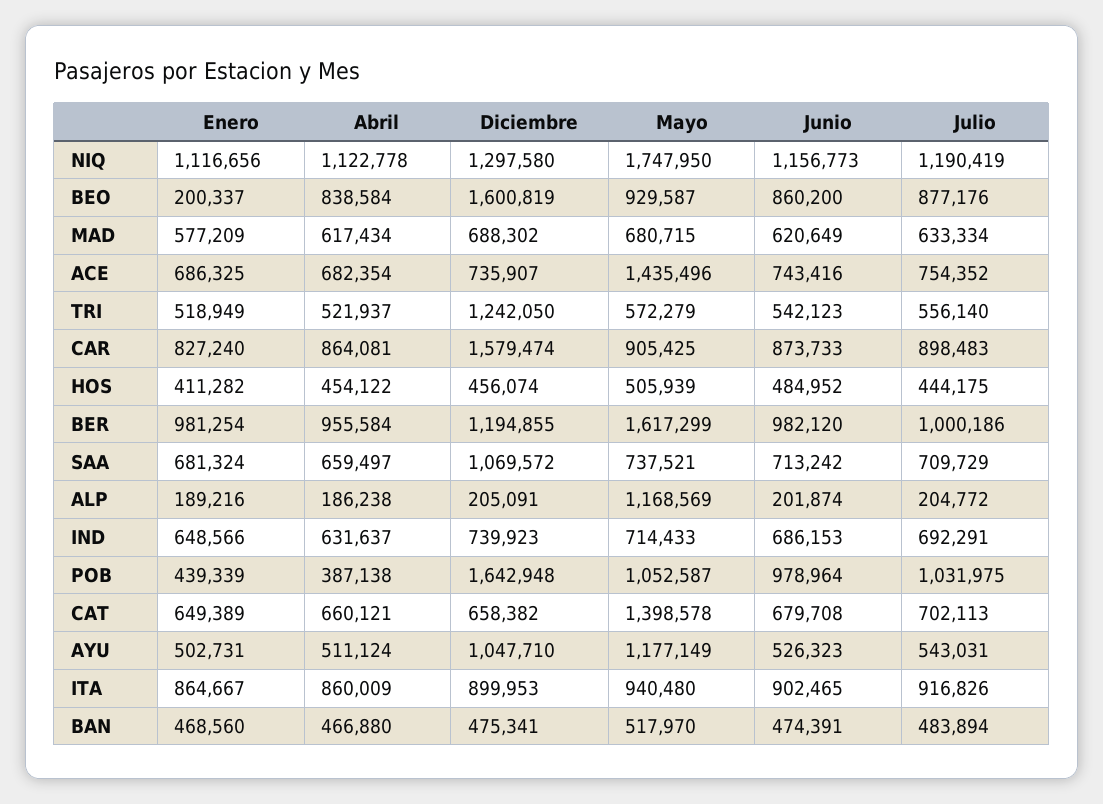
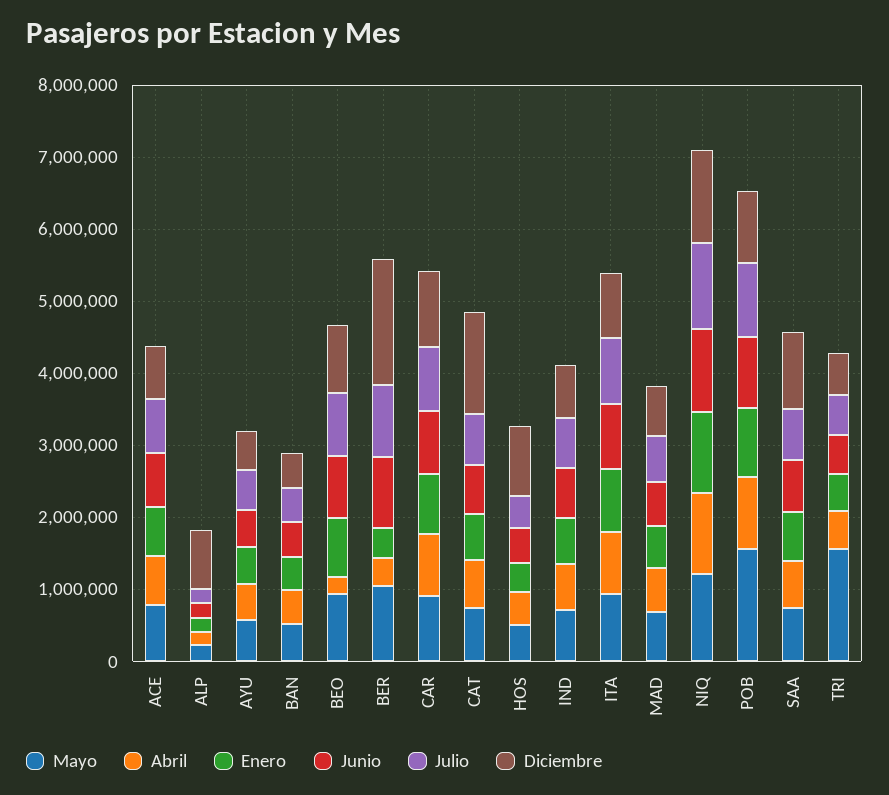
  {
    "Enero": {
      "NIQ": 1116656,
-     "BEO": 200337,
+     "BEO": 800000,
      "MAD": 577209,
      "ACE": 686325,
      "TRI": 518949,
      "CAR": 827240,
      "HOS": 411282,
-     "BER": 981254,
+     "BER": 400000,
      "SAA": 681324,
      "ALP": 189216,
      "IND": 648566,
-     "POB": 439339,
+     "POB": 1000000,
      "CAT": 649389,
      "AYU": 502731,
      "ITA": 864667,
      "BAN": 468560
    },
    "Abril": {
      "NIQ": 1122778,
-     "BEO": 838584,
+     "BEO": 200000,
      "MAD": 617434,
      "ACE": 682354,
      "TRI": 521937,
      "CAR": 864081,
      "HOS": 454122,
-     "BER": 955584,
+     "BER": 400000,
      "SAA": 659497,
      "ALP": 186238,
      "IND": 631637,
-     "POB": 387138,
+     "POB": 1000000,
      "CAT": 660121,
      "AYU": 511124,
      "ITA": 860009,
      "BAN": 466880
    },
    "Diciembre": {
      "NIQ": 1297580,
-     "BEO": 1600819,
+     "BEO": 1000000,
      "MAD": 688302,
      "ACE": 735907,
-     "TRI": 1242050,
+     "TRI": 600000,
-     "CAR": 1579474,
+     "CAR": 1000000,
-     "HOS": 456074,
+     "HOS": 1000000,
-     "BER": 1194855,
+     "BER": 1800000,
      "SAA": 1069572,
-     "ALP": 205091,
+     "ALP": 800000,
      "IND": 739923,
-     "POB": 1642948,
+     "POB": 1000000,
-     "CAT": 658382,
+     "CAT": 1400000,
-     "AYU": 1047710,
+     "AYU": 600000,
      "ITA": 899953,
      "BAN": 475341
    },
    "Mayo": {
-     "NIQ": 1747950,
+     "NIQ": 1200000,
      "BEO": 929587,
      "MAD": 680715,
-     "ACE": 1435496,
+     "ACE": 800000,
-     "TRI": 572279,
+     "TRI": 1600000,
      "CAR": 905425,
      "HOS": 505939,
-     "BER": 1617299,
+     "BER": 1000000,
      "SAA": 737521,
-     "ALP": 1168569,
+     "ALP": 200000,
      "IND": 714433,
-     "POB": 1052587,
+     "POB": 1600000,
-     "CAT": 1398578,
+     "CAT": 800000,
-     "AYU": 1177149,
+     "AYU": 600000,
      "ITA": 940480,
      "BAN": 517970
    },
    "Junio": {
      "NIQ": 1156773,
      "BEO": 860200,
      "MAD": 620649,
      "ACE": 743416,
      "TRI": 542123,
      "CAR": 873733,
      "HOS": 484952,
      "BER": 982120,
      "SAA": 713242,
      "ALP": 201874,
      "IND": 686153,
      "POB": 978964,
      "CAT": 679708,
      "AYU": 526323,
      "ITA": 902465,
      "BAN": 474391
    },
    "Julio": {
      "NIQ": 1190419,
      "BEO": 877176,
      "MAD": 633334,
      "ACE": 754352,
      "TRI": 556140,
      "CAR": 898483,
      "HOS": 444175,
      "BER": 1000186,
      "SAA": 709729,
      "ALP": 204772,
      "IND": 692291,
      "POB": 1031975,
      "CAT": 702113,
      "AYU": 543031,
      "ITA": 916826,
      "BAN": 483894
    }
  }

